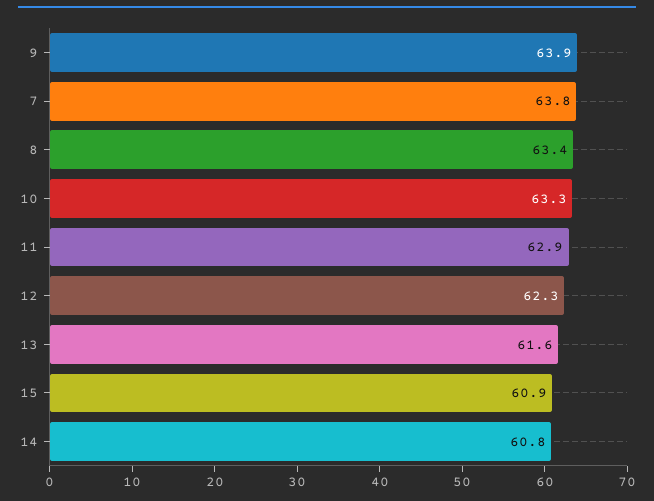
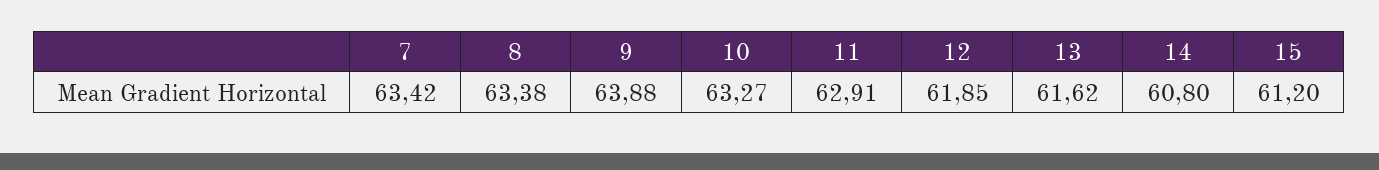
  {
    "9": 63.88,
-   "7": 63.8,
+   "7": 63.42,
    "8": 63.38,
    "10": 63.27,
    "11": 62.91,
-   "12": 62.3,
+   "12": 61.85,
    "13": 61.62,
-   "15": 60.9,
+   "15": 61.2,
    "14": 60.8
  }

